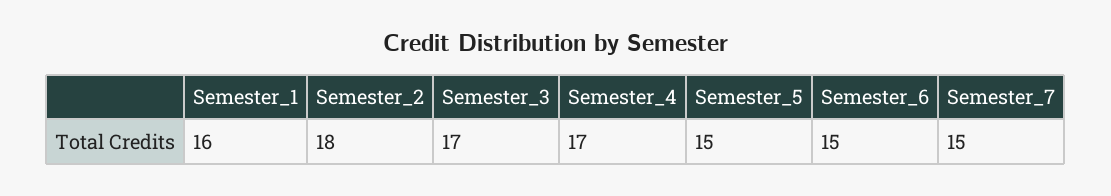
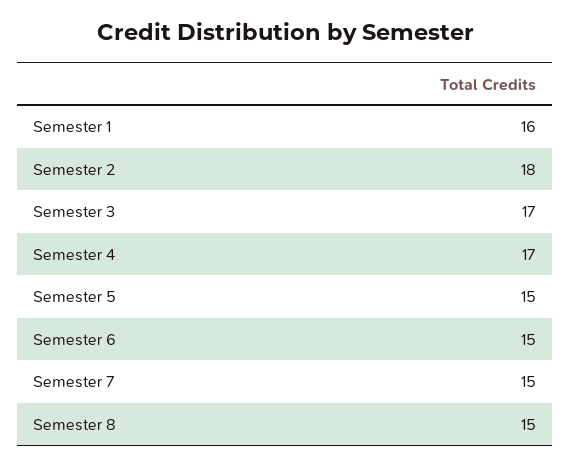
  {
    "Semester_1": 16,
    "Semester_2": 18,
    "Semester_3": 17,
    "Semester_4": 17,
    "Semester_5": 15,
    "Semester_6": 15,
-   "Semester_7": 15
+   "Semester_7": 15,
+   "Semester 8": 15
  }

